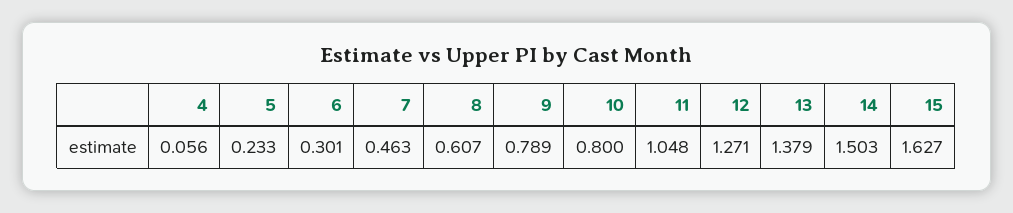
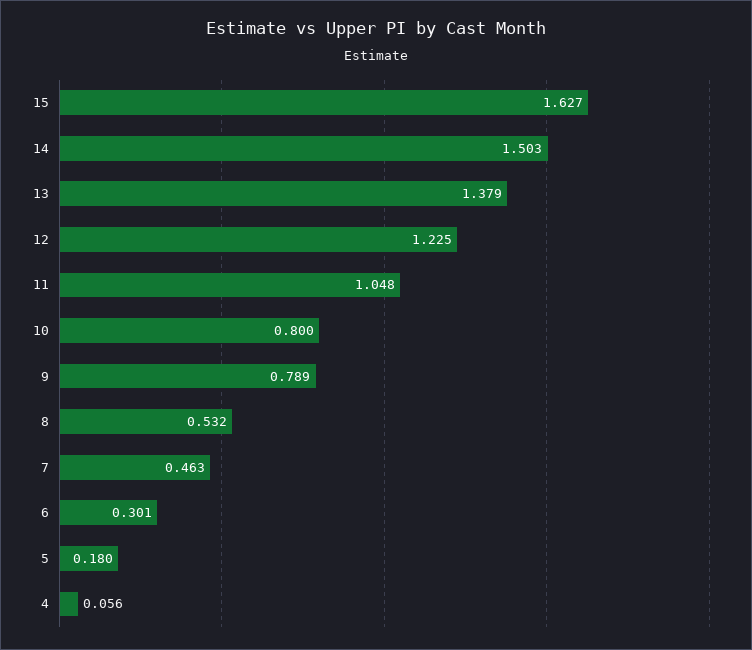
  {
    "4": 0.056,
-   "5": 0.233,
+   "5": 0.18,
    "6": 0.301,
    "7": 0.463,
-   "8": 0.607,
+   "8": 0.532,
    "9": 0.789,
    "10": 0.8,
    "11": 1.048,
-   "12": 1.271,
+   "12": 1.225,
    "13": 1.379,
    "14": 1.503,
    "15": 1.627
  }

